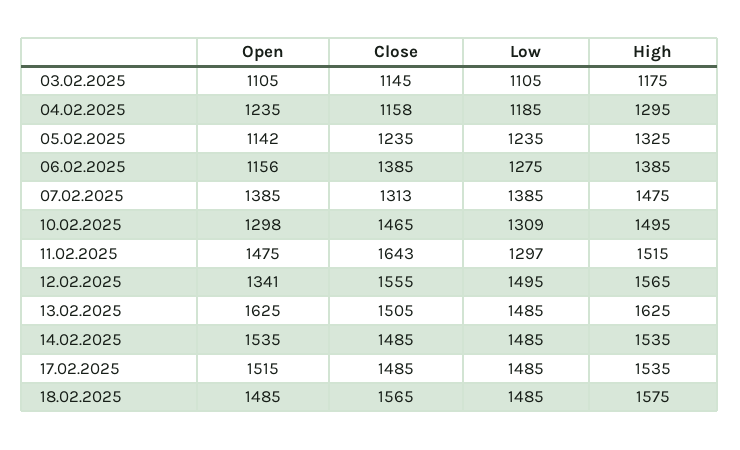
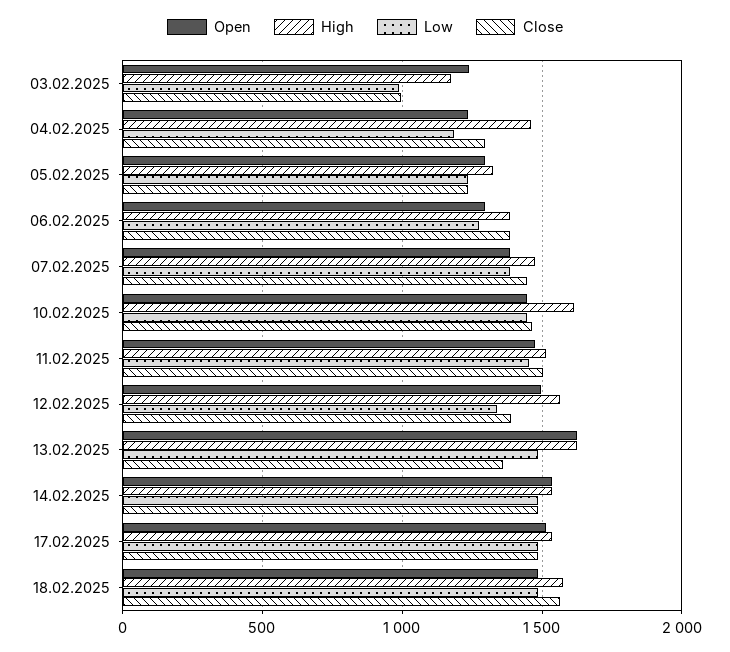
  {
    "Open": {
-     "03.02.2025": 1105,
+     "03.02.2025": 1250,
      "04.02.2025": 1235,
-     "05.02.2025": 1142,
+     "05.02.2025": 1300,
-     "06.02.2025": 1156,
+     "06.02.2025": 1300,
      "07.02.2025": 1385,
-     "10.02.2025": 1298,
+     "10.02.2025": 1450,
      "11.02.2025": 1475,
-     "12.02.2025": 1341,
+     "12.02.2025": 1500,
      "13.02.2025": 1625,
      "14.02.2025": 1535,
      "17.02.2025": 1515,
      "18.02.2025": 1485
    },
    "Close": {
-     "03.02.2025": 1145,
+     "03.02.2025": 1000,
-     "04.02.2025": 1158,
+     "04.02.2025": 1300,
      "05.02.2025": 1235,
      "06.02.2025": 1385,
-     "07.02.2025": 1313,
+     "07.02.2025": 1450,
      "10.02.2025": 1465,
-     "11.02.2025": 1643,
+     "11.02.2025": 1500,
-     "12.02.2025": 1555,
+     "12.02.2025": 1400,
-     "13.02.2025": 1505,
+     "13.02.2025": 1350,
      "14.02.2025": 1485,
      "17.02.2025": 1485,
      "18.02.2025": 1565
    },
    "Low": {
-     "03.02.2025": 1105,
+     "03.02.2025": 1000,
      "04.02.2025": 1185,
      "05.02.2025": 1235,
      "06.02.2025": 1275,
      "07.02.2025": 1385,
-     "10.02.2025": 1309,
+     "10.02.2025": 1450,
-     "11.02.2025": 1297,
+     "11.02.2025": 1450,
-     "12.02.2025": 1495,
+     "12.02.2025": 1350,
      "13.02.2025": 1485,
      "14.02.2025": 1485,
      "17.02.2025": 1485,
      "18.02.2025": 1485
    },
    "High": {
      "03.02.2025": 1175,
-     "04.02.2025": 1295,
+     "04.02.2025": 1450,
      "05.02.2025": 1325,
      "06.02.2025": 1385,
      "07.02.2025": 1475,
-     "10.02.2025": 1495,
+     "10.02.2025": 1600,
      "11.02.2025": 1515,
      "12.02.2025": 1565,
      "13.02.2025": 1625,
      "14.02.2025": 1535,
      "17.02.2025": 1535,
      "18.02.2025": 1575
    }
  }

